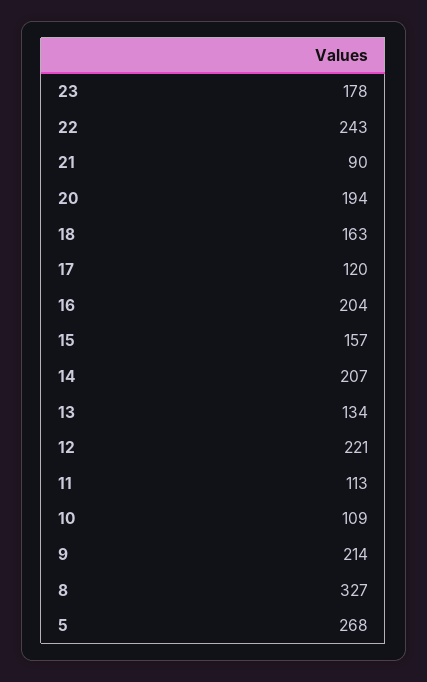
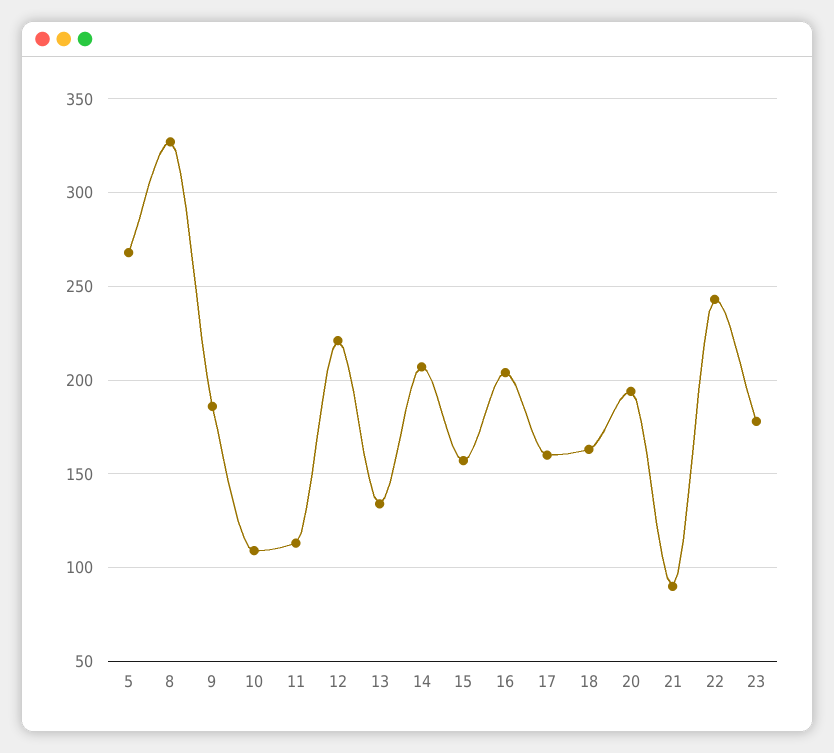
  {
    "23": 178,
    "22": 243,
    "21": 90,
    "20": 194,
    "18": 163,
-   "17": 120,
+   "17": 160,
    "16": 204,
    "15": 157,
    "14": 207,
    "13": 134,
    "12": 221,
    "11": 113,
    "10": 109,
-   "9": 214,
+   "9": 185,
    "8": 327,
    "5": 268
  }

